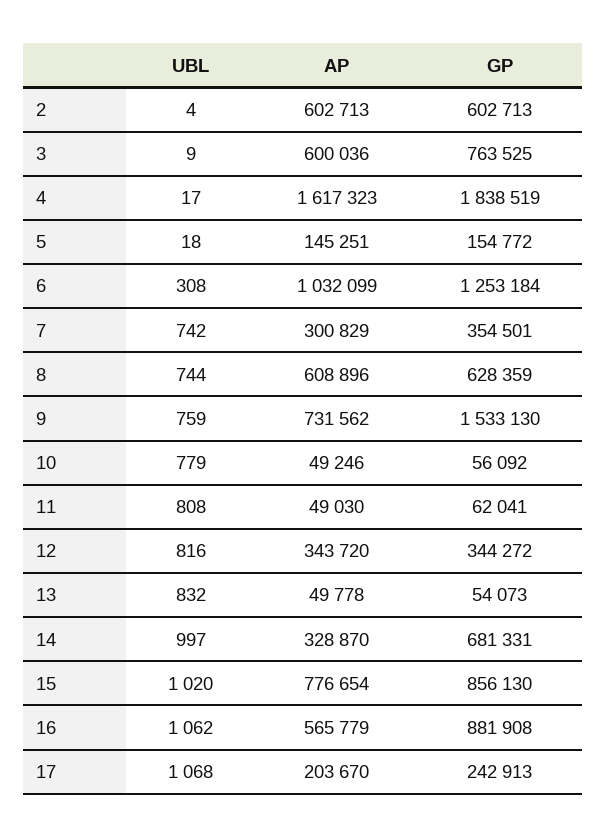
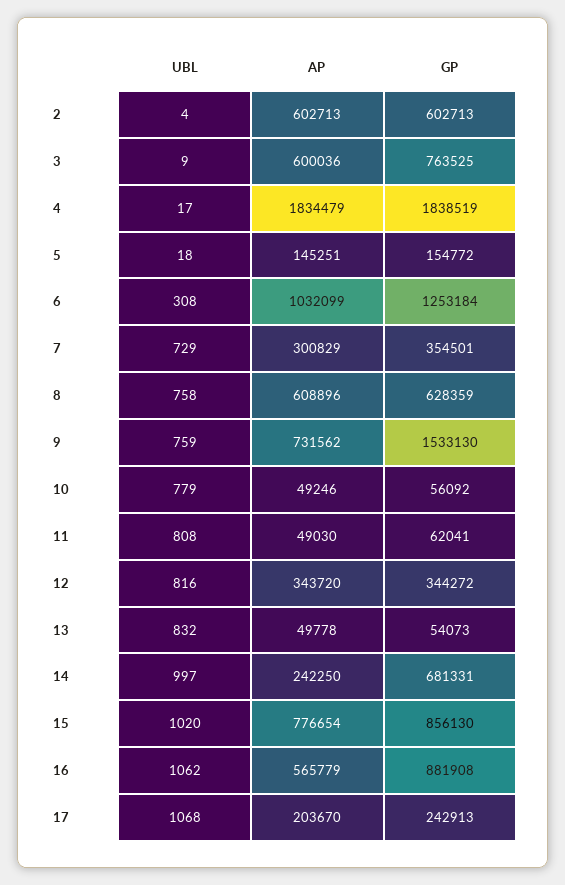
  {
    "UBL": {
      "2": 4,
      "3": 9,
      "4": 17,
      "5": 18,
      "6": 308,
-     "7": 742,
+     "7": 729,
-     "8": 744,
+     "8": 758,
      "9": 759,
      "10": 779,
      "11": 808,
      "12": 816,
      "13": 832,
      "14": 997,
      "15": 1020,
      "16": 1062,
      "17": 1068
    },
    "AP": {
      "2": 602713,
      "3": 600036,
-     "4": 1617323,
+     "4": 1834479,
      "5": 145251,
      "6": 1032099,
      "7": 300829,
      "8": 608896,
      "9": 731562,
      "10": 49246,
      "11": 49030,
      "12": 343720,
      "13": 49778,
-     "14": 328870,
+     "14": 242250,
      "15": 776654,
      "16": 565779,
      "17": 203670
    },
    "GP": {
      "2": 602713,
      "3": 763525,
      "4": 1838519,
      "5": 154772,
      "6": 1253184,
      "7": 354501,
      "8": 628359,
      "9": 1533130,
      "10": 56092,
      "11": 62041,
      "12": 344272,
      "13": 54073,
      "14": 681331,
      "15": 856130,
      "16": 881908,
      "17": 242913
    }
  }

